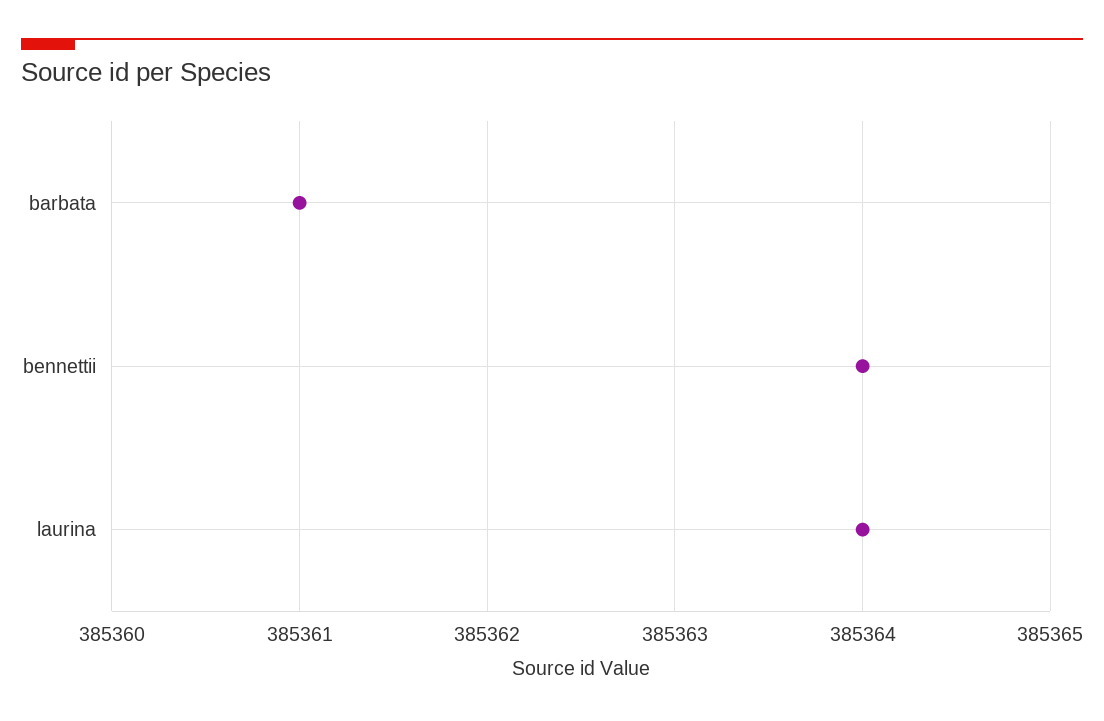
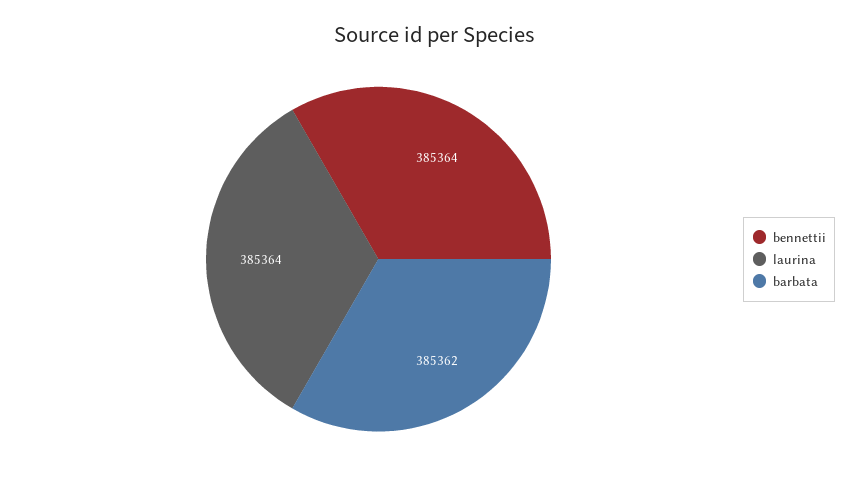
  {
-   "barbata": 385361,
+   "barbata": 385362,
    "bennettii": 385364,
    "laurina": 385364
  }

